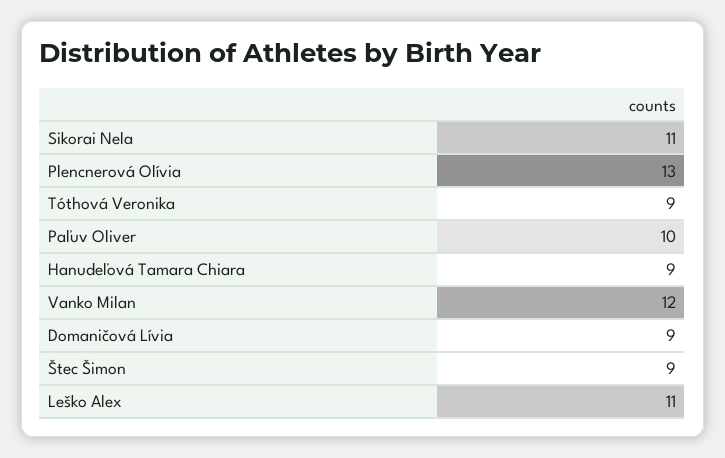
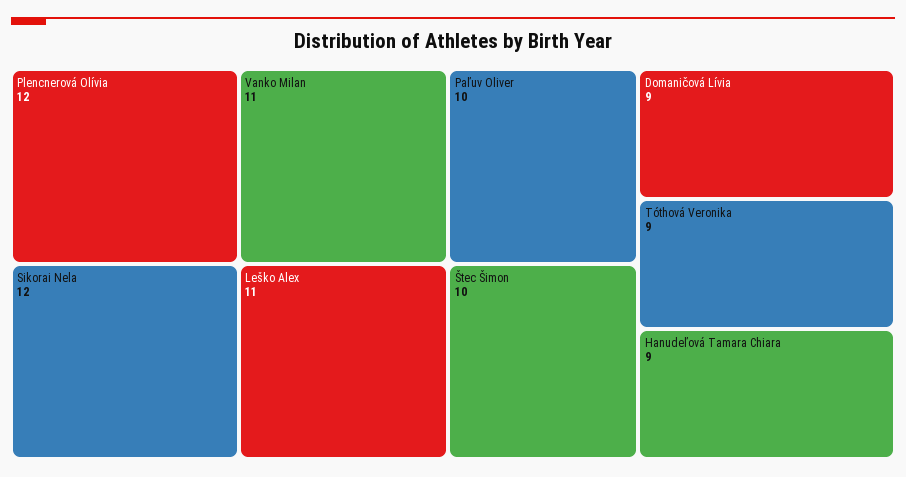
  {
-   "Sikorai Nela": 11,
+   "Sikorai Nela": 12,
-   "Plencnerová Olívia": 13,
+   "Plencnerová Olívia": 12,
    "Tóthová Veronika": 9,
    "Paľuv Oliver": 10,
    "Hanudeľová Tamara Chiara": 9,
-   "Vanko Milan": 12,
+   "Vanko Milan": 11,
    "Domaničová Lívia": 9,
-   "Štec Šimon": 9,
+   "Štec Šimon": 10,
    "Leško Alex": 11
  }

